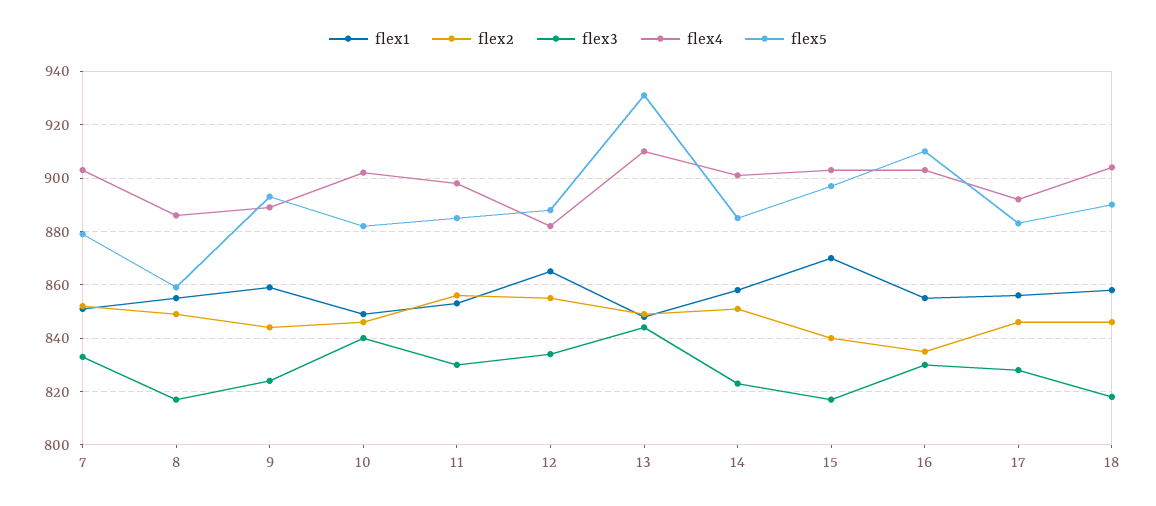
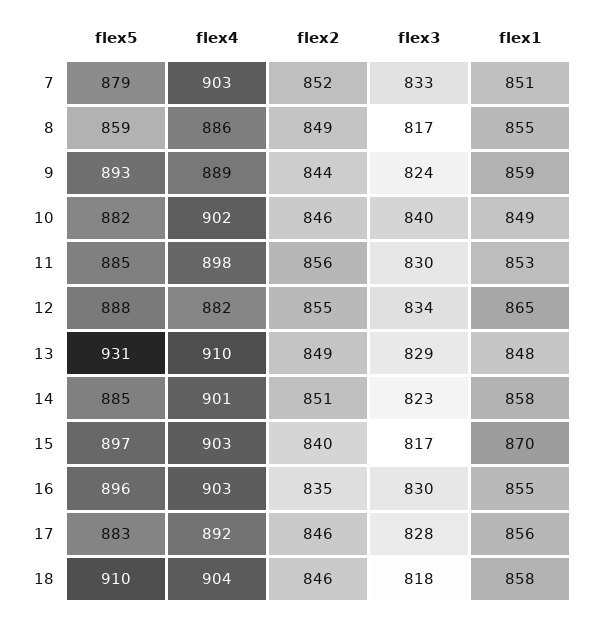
  {
    "flex1": {
      "7": 851,
      "8": 855,
      "9": 859,
      "10": 849,
      "11": 853,
      "12": 865,
      "13": 848,
      "14": 858,
      "15": 870,
      "16": 855,
      "17": 856,
      "18": 858
    },
    "flex2": {
      "7": 852,
      "8": 849,
      "9": 844,
      "10": 846,
      "11": 856,
      "12": 855,
      "13": 849,
      "14": 851,
      "15": 840,
      "16": 835,
      "17": 846,
      "18": 846
    },
    "flex3": {
      "7": 833,
      "8": 817,
      "9": 824,
      "10": 840,
      "11": 830,
      "12": 834,
-     "13": 845,
+     "13": 829,
      "14": 823,
      "15": 817,
      "16": 830,
      "17": 828,
      "18": 818
    },
    "flex4": {
      "7": 903,
      "8": 886,
      "9": 889,
      "10": 902,
      "11": 898,
      "12": 882,
      "13": 910,
      "14": 901,
      "15": 903,
      "16": 903,
      "17": 892,
      "18": 904
    },
    "flex5": {
      "7": 879,
      "8": 859,
      "9": 893,
      "10": 882,
      "11": 885,
      "12": 888,
      "13": 931,
      "14": 885,
      "15": 897,
-     "16": 910,
+     "16": 896,
      "17": 883,
-     "18": 890
+     "18": 910
    }
  }

